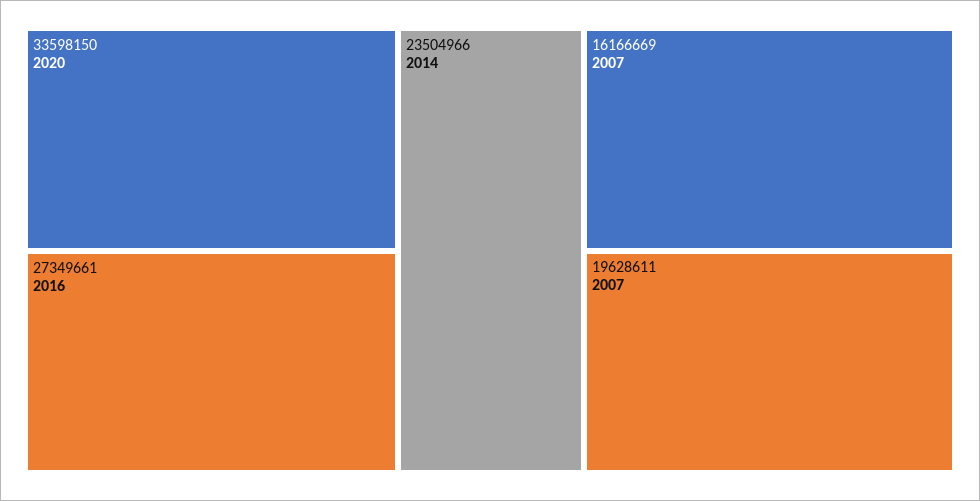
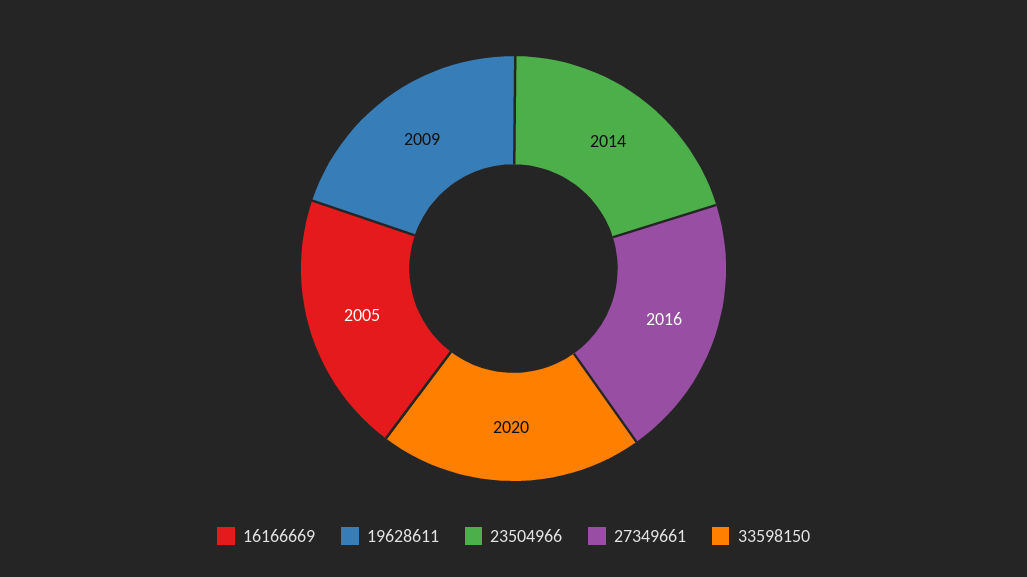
  {
    "33598150": 2020,
    "27349661": 2016,
    "23504966": 2014,
-   "16166669": 2007,
+   "16166669": 2005,
-   "19628611": 2007
+   "19628611": 2009
  }

